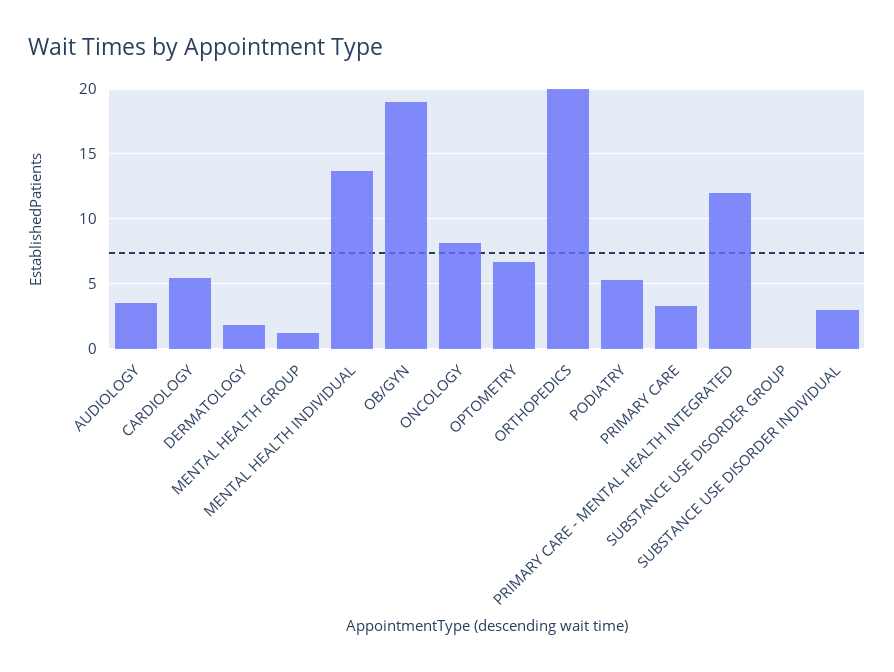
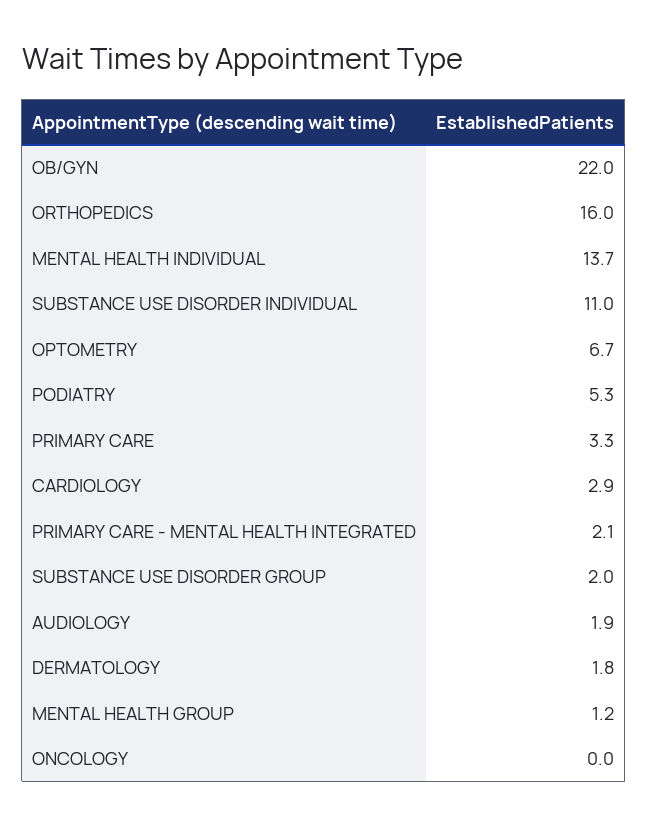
  {
-   "AUDIOLOGY": 3.5,
+   "AUDIOLOGY": 1.9,
-   "CARDIOLOGY": 5.5,
+   "CARDIOLOGY": 2.9,
    "DERMATOLOGY": 1.8,
    "MENTAL HEALTH GROUP": 1.2,
    "MENTAL HEALTH INDIVIDUAL": 13.7,
-   "OB/GYN": 19,
+   "OB/GYN": 22,
-   "ONCOLOGY": 8,
+   "ONCOLOGY": 0,
    "OPTOMETRY": 6.7,
-   "ORTHOPEDICS": 20,
+   "ORTHOPEDICS": 16,
    "PODIATRY": 5.3,
    "PRIMARY CARE": 3.3,
-   "PRIMARY CARE - MENTAL HEALTH INTEGRATED": 12,
+   "PRIMARY CARE - MENTAL HEALTH INTEGRATED": 2.1,
-   "SUBSTANCE USE DISORDER GROUP": 0,
+   "SUBSTANCE USE DISORDER GROUP": 2,
-   "SUBSTANCE USE DISORDER INDIVIDUAL": 3
+   "SUBSTANCE USE DISORDER INDIVIDUAL": 11
  }

